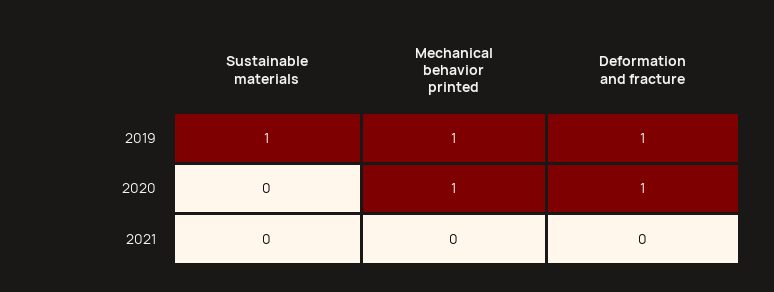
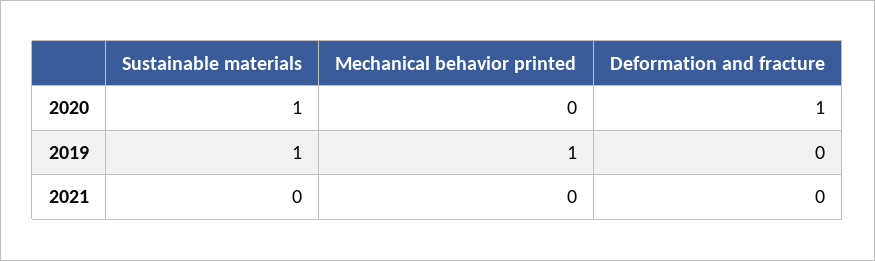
  {
    "Sustainable materials": {
      "2019": 1,
-     "2020": 0,
+     "2020": 1,
      "2021": 0
    },
    "Mechanical behavior printed": {
      "2019": 1,
-     "2020": 1,
+     "2020": 0,
      "2021": 0
    },
    "Deformation and fracture": {
-     "2019": 1,
+     "2019": 0,
      "2020": 1,
      "2021": 0
    }
  }

